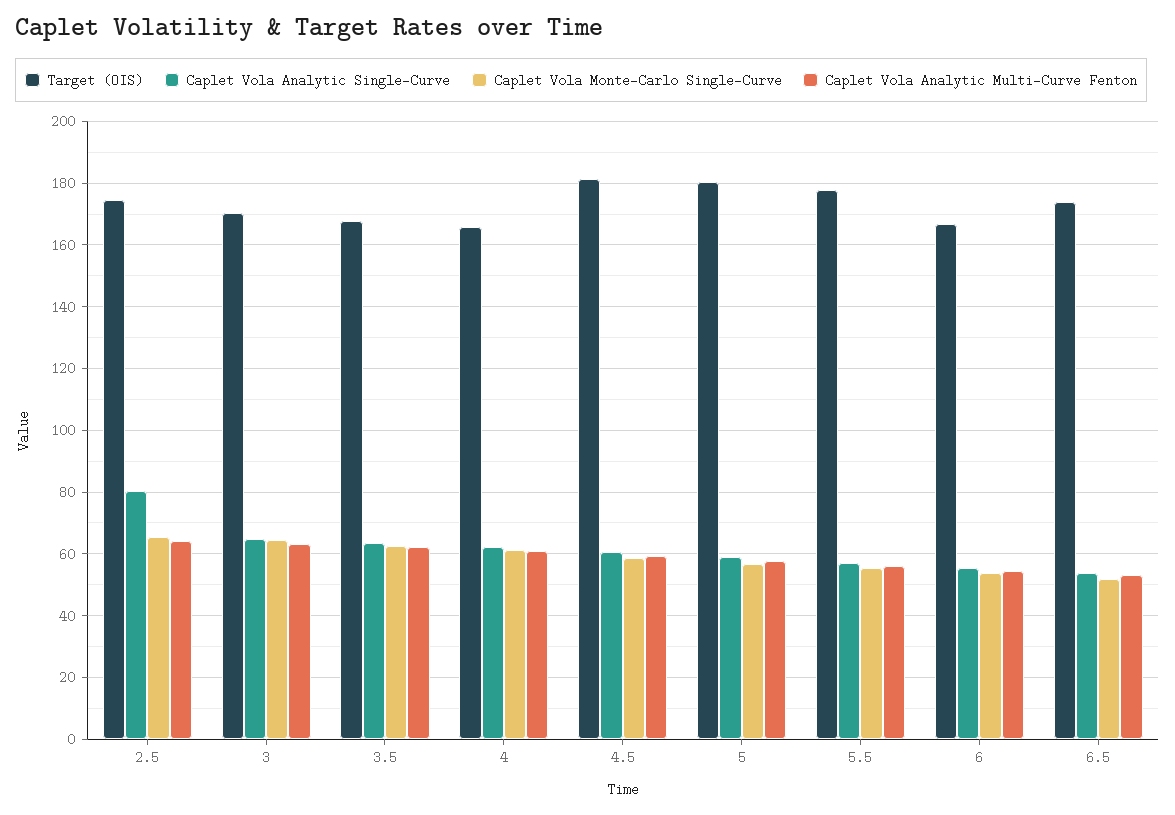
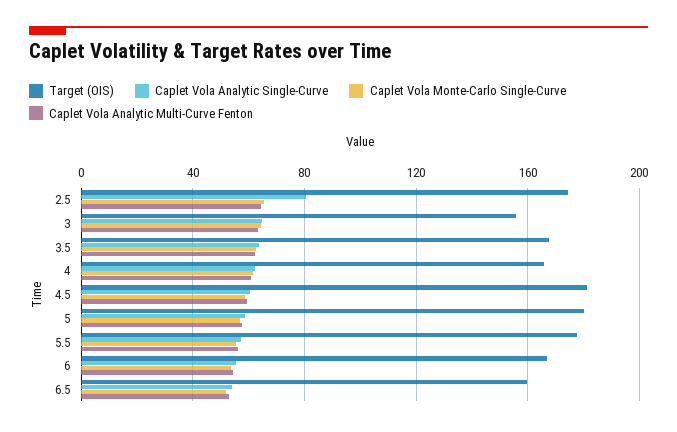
  {
    "Target (OIS)": {
      "2.5": 174,
-     "3": 170,
+     "3": 155,
      "3.5": 168,
      "4": 166,
      "4.5": 182,
      "5": 180,
      "5.5": 178,
      "6": 166,
-     "6.5": 174
+     "6.5": 160
    },
    "Caplet Vola Analytic Single-Curve": {
      "2.5": 80,
      "3": 64,
      "3.5": 64,
      "4": 62,
      "4.5": 60,
      "5": 58,
      "5.5": 58,
      "6": 56,
      "6.5": 54
    },
    "Caplet Vola Monte-Carlo Single-Curve": {
      "2.5": 66,
      "3": 64,
      "3.5": 62,
      "4": 62,
      "4.5": 58,
      "5": 56,
      "5.5": 56,
      "6": 54,
      "6.5": 52
    },
    "Caplet Vola Analytic Multi-Curve Fenton": {
      "2.5": 64,
      "3": 64,
      "3.5": 62,
      "4": 60,
      "4.5": 60,
      "5": 58,
      "5.5": 56,
      "6": 54,
      "6.5": 54
    }
  }

